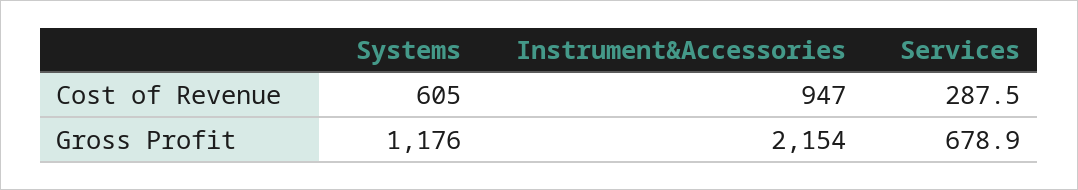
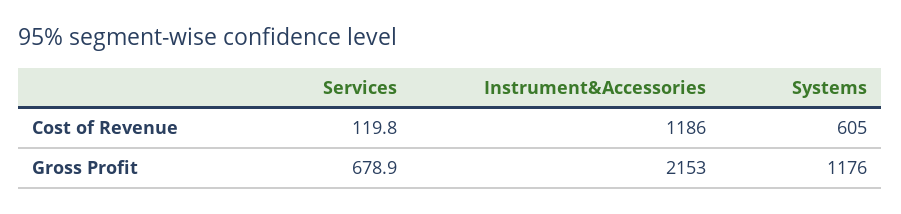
  {
    "Systems": {
      "Cost of Revenue": 605,
      "Gross Profit": 1176
    },
    "Instrument&Accessories": {
-     "Cost of Revenue": 947,
+     "Cost of Revenue": 1186,
-     "Gross Profit": 2154
+     "Gross Profit": 2153
    },
    "Services": {
-     "Cost of Revenue": 287.5,
+     "Cost of Revenue": 119.8,
      "Gross Profit": 678.9
    }
  }

